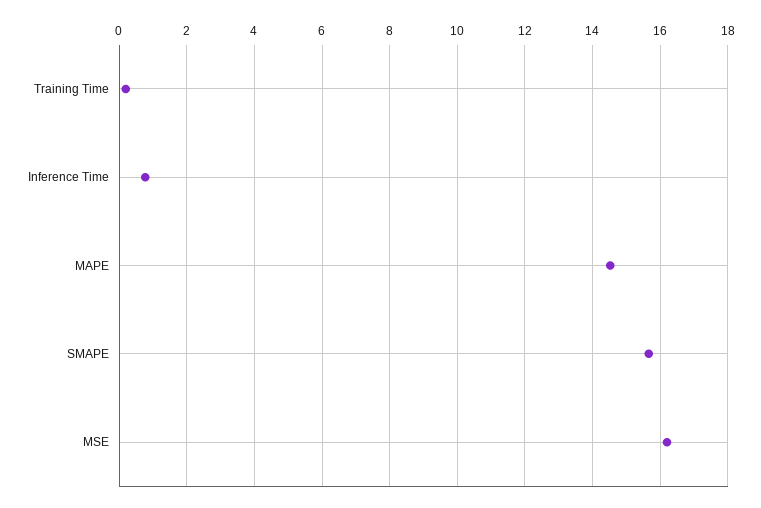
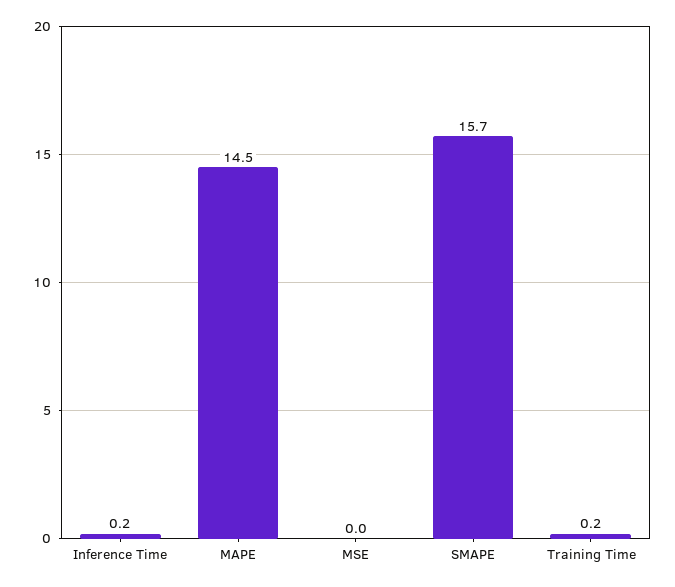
  {
    "Training Time": 0.2,
-   "Inference Time": 0.8,
+   "Inference Time": 0.2,
    "MAPE": 14.5,
    "SMAPE": 15.7,
-   "MSE": 16.2
+   "MSE": 0
  }

